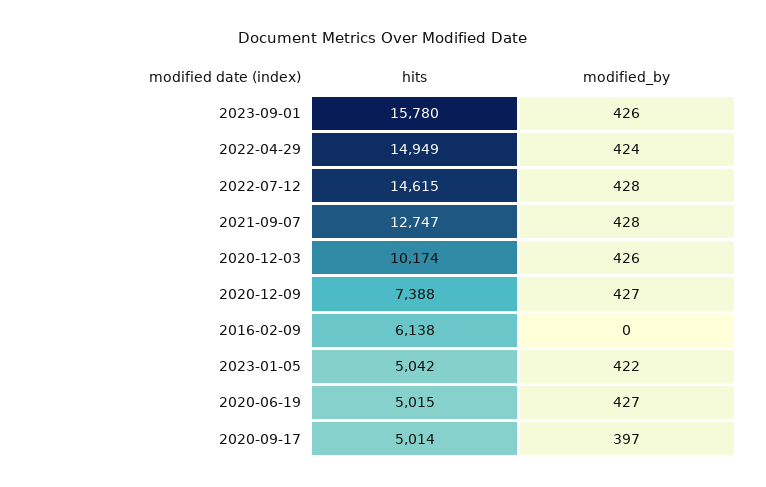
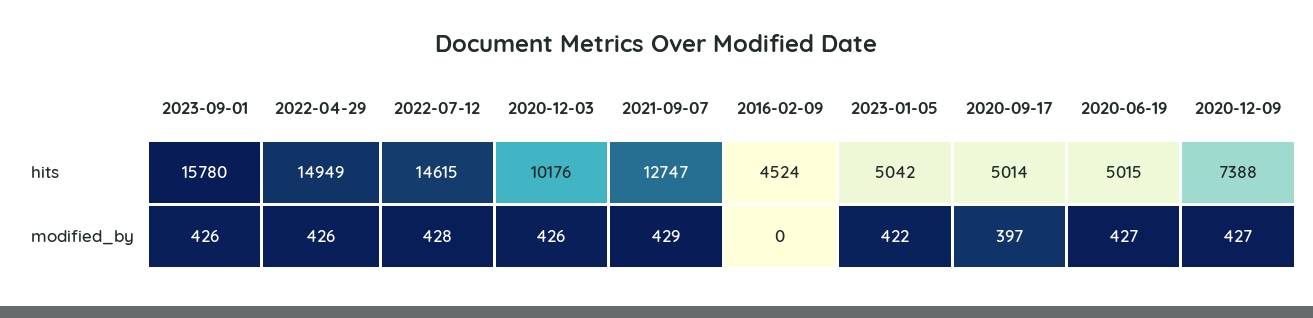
  {
    "hits": {
      "2023-09-01": 15780,
      "2022-04-29": 14949,
      "2022-07-12": 14615,
      "2021-09-07": 12747,
-     "2020-12-03": 10174,
+     "2020-12-03": 10176,
      "2020-12-09": 7388,
-     "2016-02-09": 6138,
+     "2016-02-09": 4524,
      "2023-01-05": 5042,
      "2020-06-19": 5015,
      "2020-09-17": 5014
    },
    "modified_by": {
      "2023-09-01": 426,
-     "2022-04-29": 424,
+     "2022-04-29": 426,
      "2022-07-12": 428,
-     "2021-09-07": 428,
+     "2021-09-07": 429,
      "2020-12-03": 426,
      "2020-12-09": 427,
      "2016-02-09": 0,
      "2023-01-05": 422,
      "2020-06-19": 427,
      "2020-09-17": 397
    }
  }

